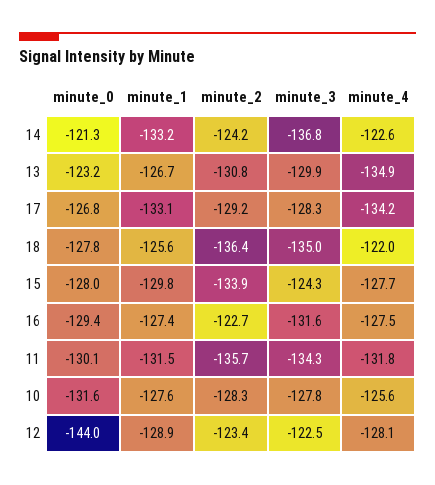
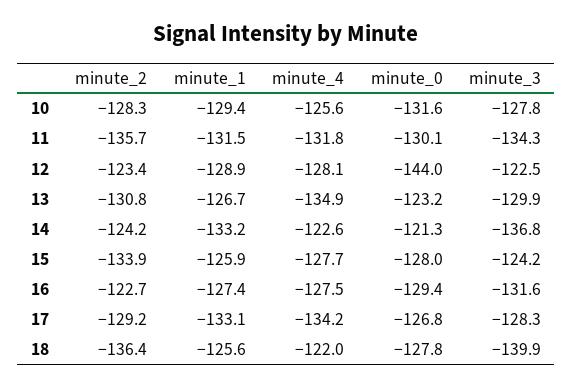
  {
    "minute_0": {
      "14": -121.3,
      "13": -123.2,
      "17": -126.8,
      "18": -127.8,
      "15": -128,
      "16": -129.4,
      "11": -130.1,
      "10": -131.6,
      "12": -144
    },
    "minute_1": {
      "14": -133.2,
      "13": -126.7,
      "17": -133.1,
      "18": -125.6,
-     "15": -129.8,
+     "15": -125.9,
      "16": -127.4,
      "11": -131.5,
-     "10": -127.6,
+     "10": -129.4,
      "12": -128.9
    },
    "minute_2": {
      "14": -124.2,
      "13": -130.8,
      "17": -129.2,
      "18": -136.4,
      "15": -133.9,
      "16": -122.7,
      "11": -135.7,
      "10": -128.3,
      "12": -123.4
    },
    "minute_3": {
      "14": -136.8,
      "13": -129.9,
      "17": -128.3,
-     "18": -135,
+     "18": -139.9,
-     "15": -124.3,
+     "15": -124.2,
      "16": -131.6,
      "11": -134.3,
      "10": -127.8,
      "12": -122.5
    },
    "minute_4": {
      "14": -122.6,
      "13": -134.9,
      "17": -134.2,
      "18": -122,
      "15": -127.7,
      "16": -127.5,
      "11": -131.8,
      "10": -125.6,
      "12": -128.1
    }
  }

